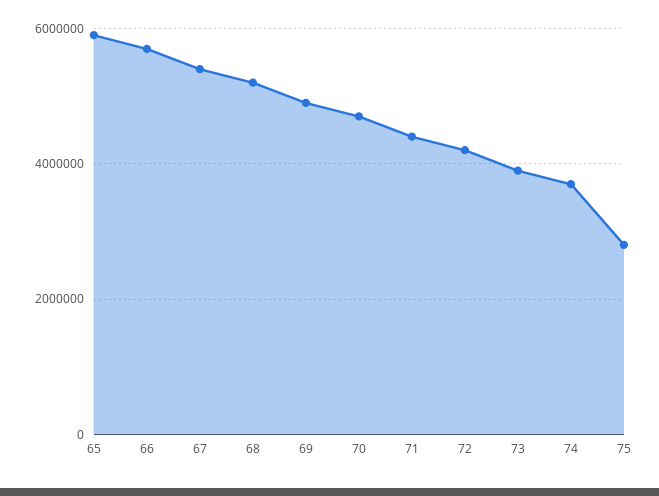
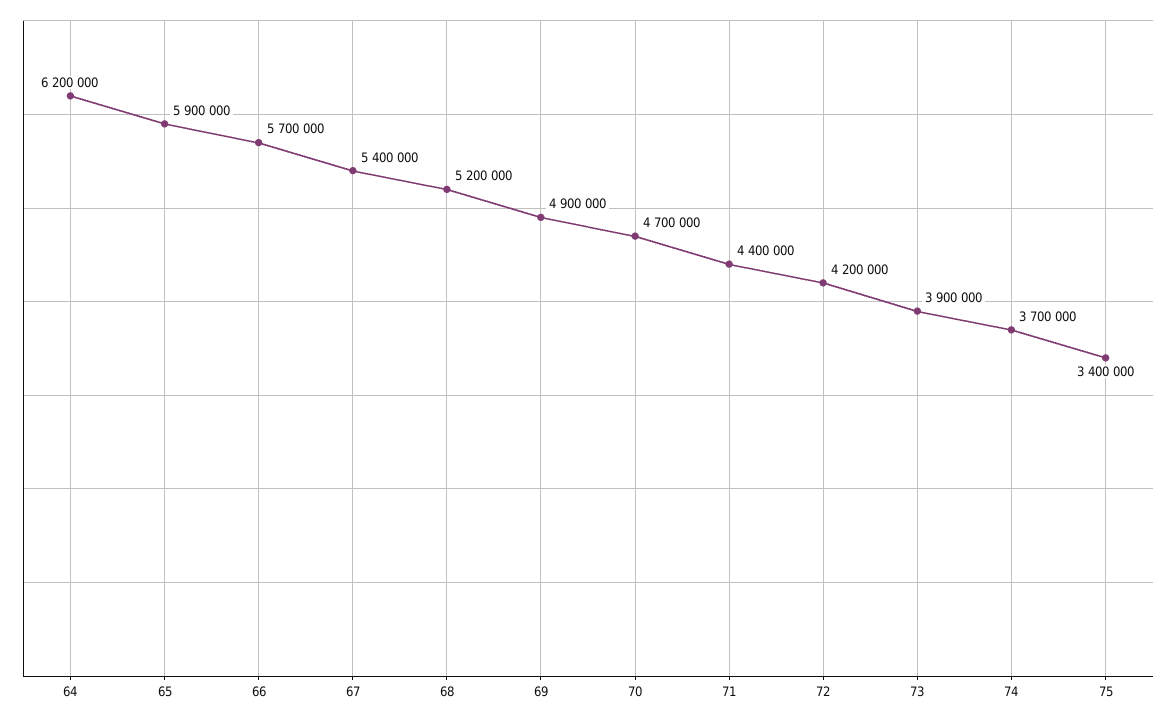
  {
    "65": 5900000,
    "66": 5700000,
    "67": 5400000,
    "68": 5200000,
    "69": 4900000,
    "70": 4700000,
    "71": 4400000,
    "72": 4200000,
    "73": 3900000,
    "74": 3700000,
-   "75": 2800000
+   "75": 3400000,
+   "64": 6200000
  }

